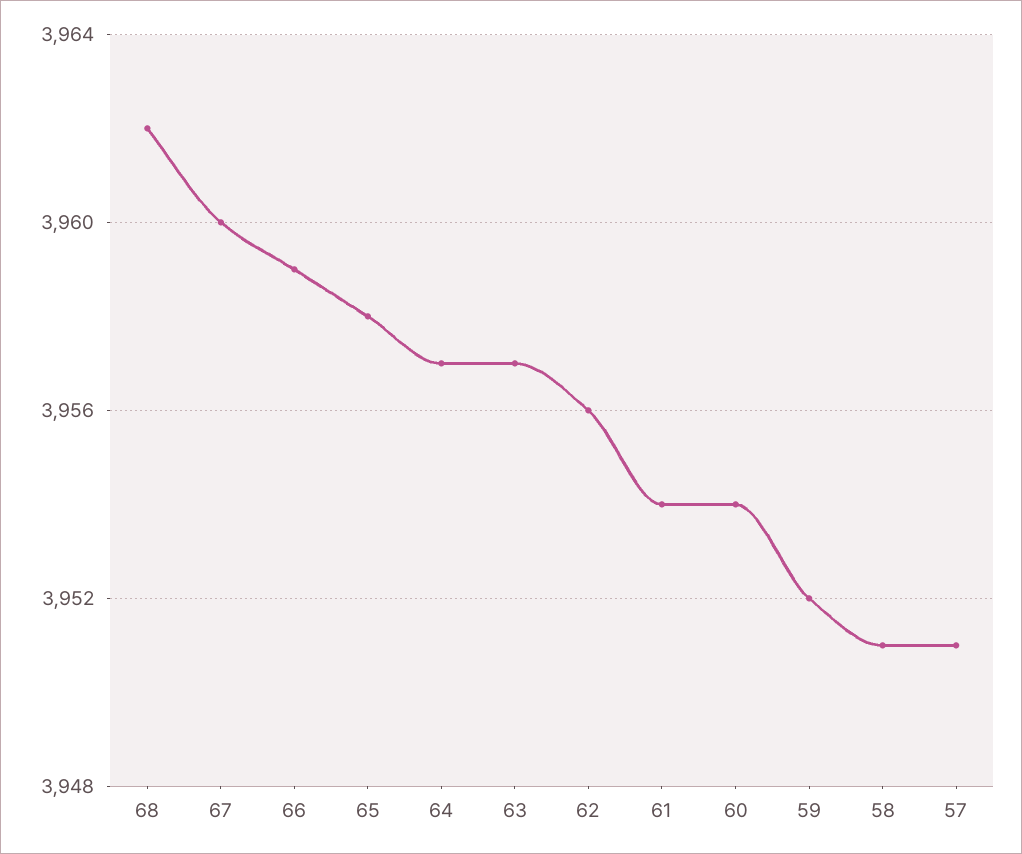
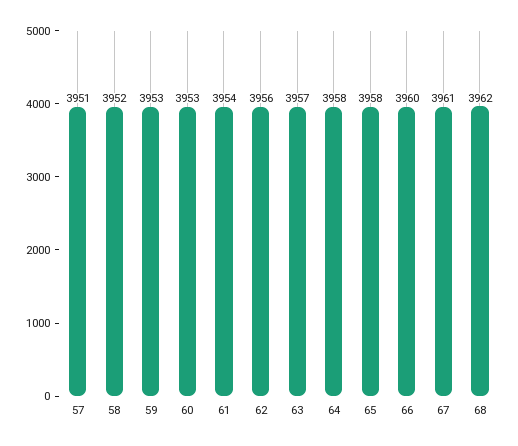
  {
    "68": 3962,
-   "67": 3960,
+   "67": 3961,
-   "66": 3959,
+   "66": 3960,
    "65": 3958,
-   "64": 3957,
+   "64": 3958,
    "63": 3957,
    "62": 3956,
    "61": 3954,
-   "60": 3954,
+   "60": 3953,
-   "59": 3952,
+   "59": 3953,
-   "58": 3951,
+   "58": 3952,
    "57": 3951
  }

